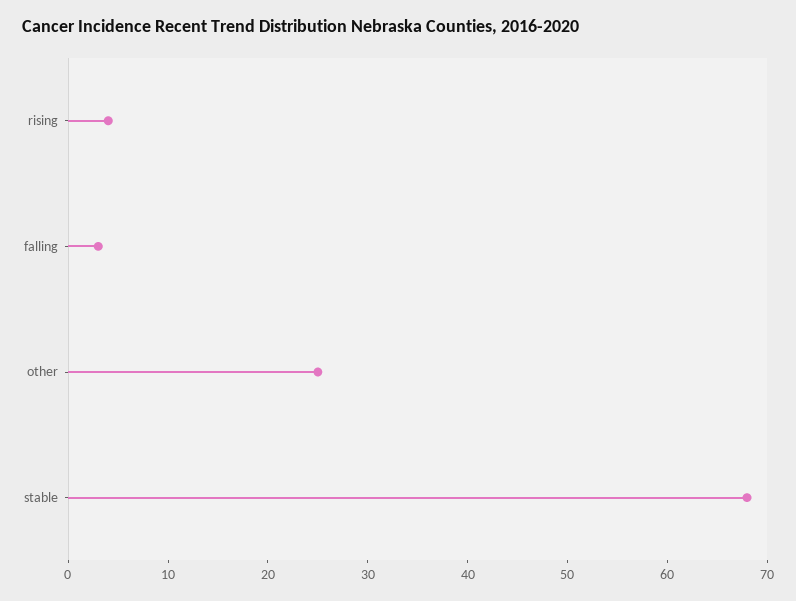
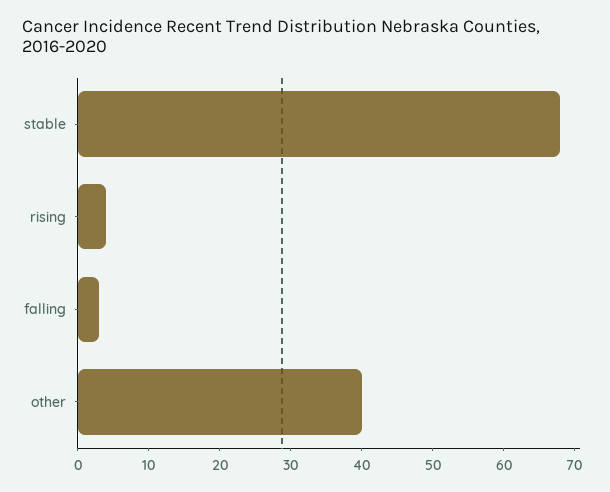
  {
    "rising": 4,
    "falling": 3,
-   "other": 25,
+   "other": 40,
    "stable": 68
  }

